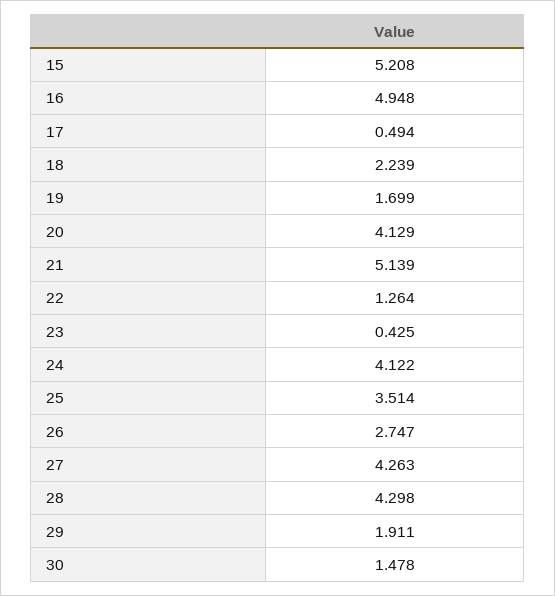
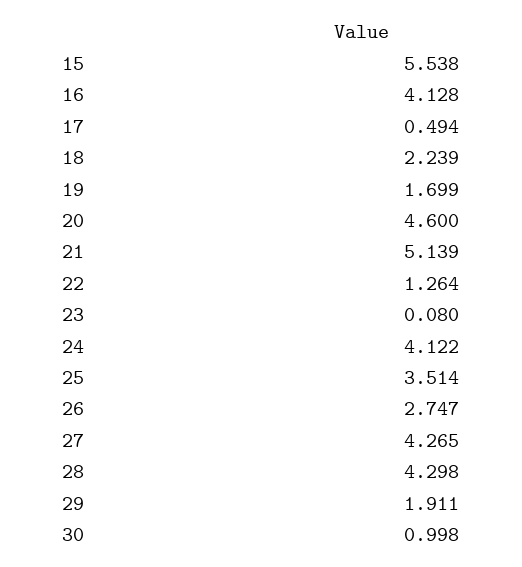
  {
-   "15": 5.208,
+   "15": 5.538,
-   "16": 4.948,
+   "16": 4.128,
    "17": 0.494,
    "18": 2.239,
    "19": 1.699,
-   "20": 4.129,
+   "20": 4.6,
    "21": 5.139,
    "22": 1.264,
-   "23": 0.425,
+   "23": 0.08,
    "24": 4.122,
    "25": 3.514,
    "26": 2.747,
-   "27": 4.263,
+   "27": 4.265,
    "28": 4.298,
    "29": 1.911,
-   "30": 1.478
+   "30": 0.998
  }

